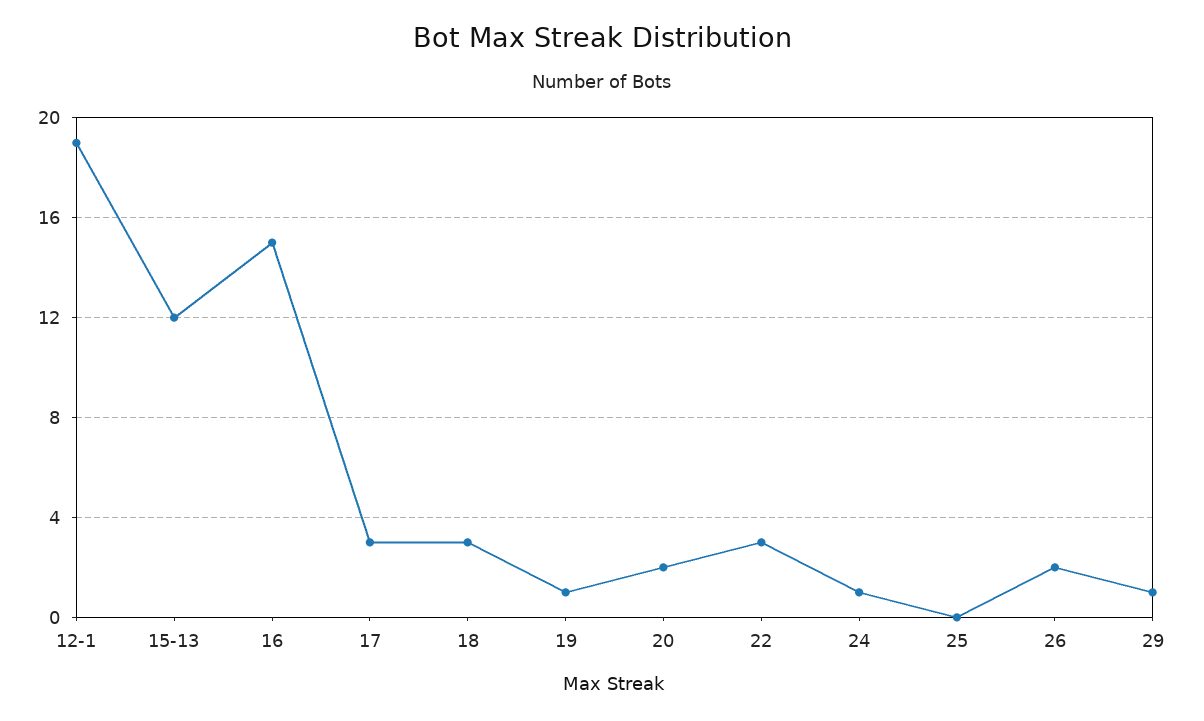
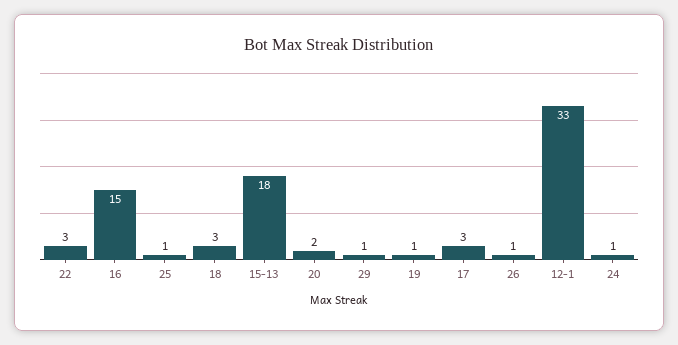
  {
-   "12-1": 19,
+   "12-1": 33,
-   "15-13": 12,
+   "15-13": 18,
    "16": 15,
    "17": 3,
    "18": 3,
    "19": 1,
    "20": 2,
    "22": 3,
    "24": 1,
-   "25": 0,
+   "25": 1,
-   "26": 2,
+   "26": 1,
    "29": 1
  }

